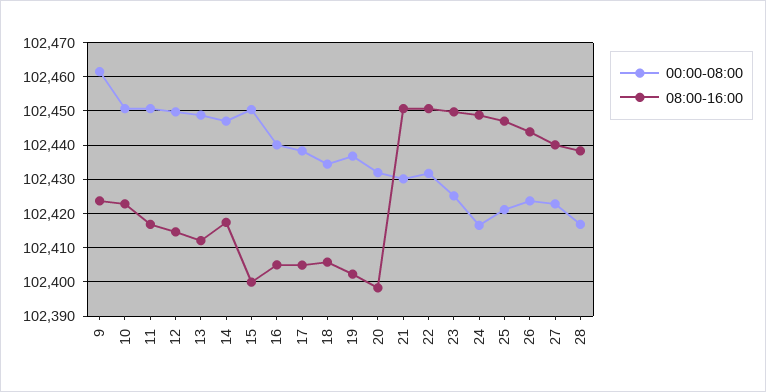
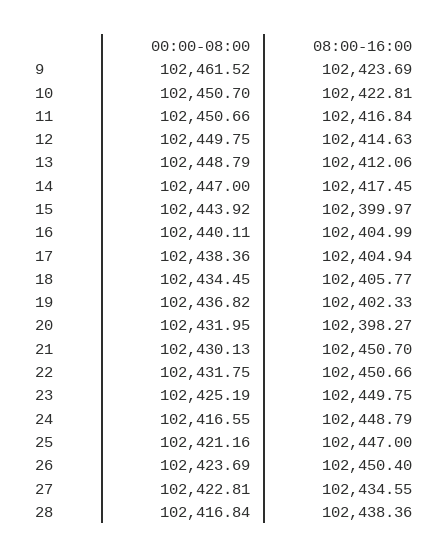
  {
    "00:00-08:00": {
      "9": 102461.52,
      "10": 102450.7,
      "11": 102450.66,
      "12": 102449.75,
      "13": 102448.79,
      "14": 102447,
-     "15": 102450,
+     "15": 102443.92,
      "16": 102440.11,
      "17": 102438.36,
      "18": 102434.45,
      "19": 102436.82,
      "20": 102431.95,
      "21": 102430.13,
      "22": 102431.75,
      "23": 102425.19,
      "24": 102416.55,
      "25": 102421.16,
      "26": 102423.69,
      "27": 102422.81,
      "28": 102416.84
    },
    "08:00-16:00": {
      "9": 102423.69,
      "10": 102422.81,
      "11": 102416.84,
      "12": 102414.63,
      "13": 102412.06,
      "14": 102417.45,
      "15": 102399.97,
      "16": 102404.99,
      "17": 102404.94,
      "18": 102405.77,
      "19": 102402.33,
      "20": 102398.27,
      "21": 102450.7,
      "22": 102450.66,
      "23": 102449.75,
      "24": 102448.79,
      "25": 102447,
-     "26": 102444,
+     "26": 102450.4,
-     "27": 102440,
+     "27": 102434.55,
      "28": 102438.36
    }
  }

